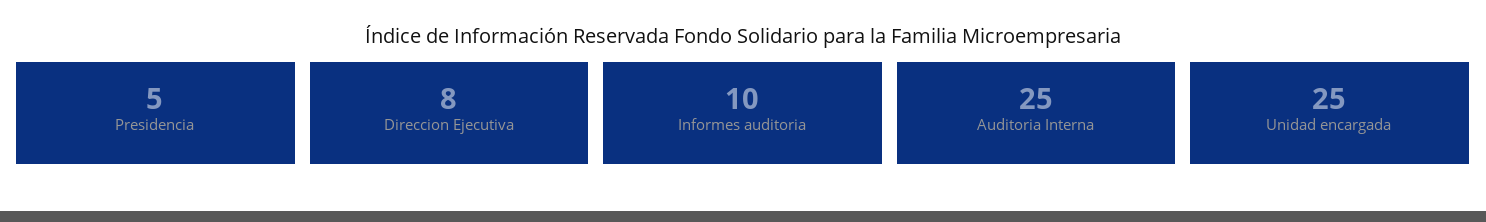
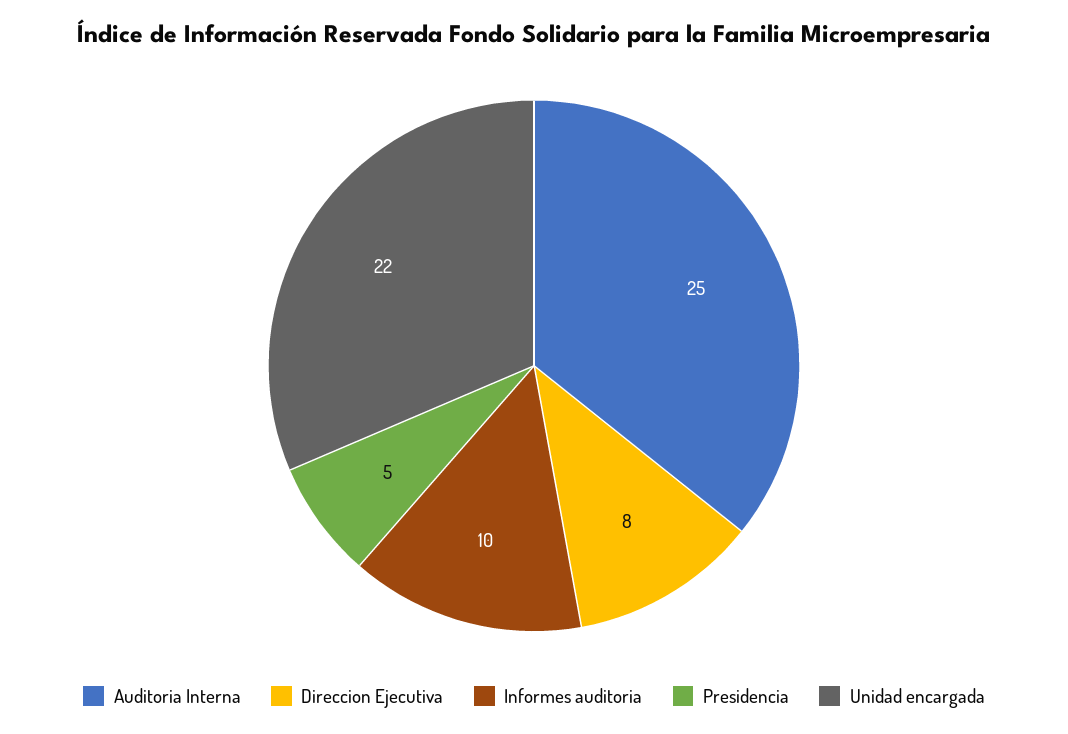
  {
    "Presidencia": 5,
    "Direccion Ejecutiva": 8,
    "Informes auditoria": 10,
    "Auditoria Interna": 25,
-   "Unidad encargada": 25
+   "Unidad encargada": 22
  }

